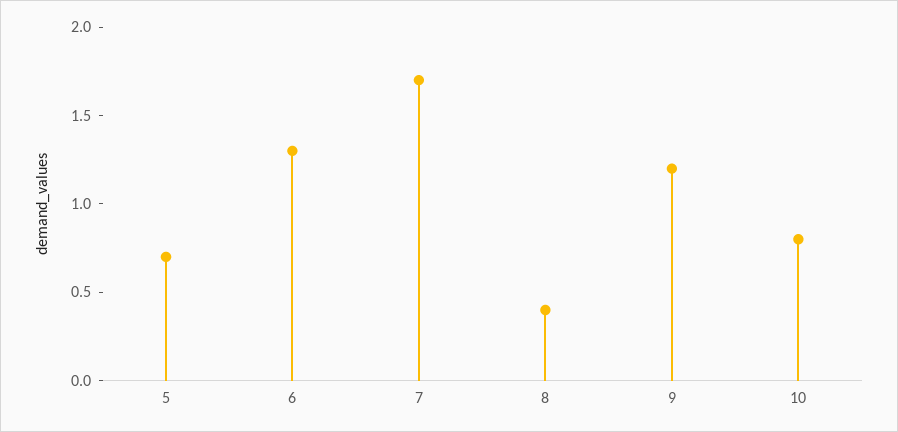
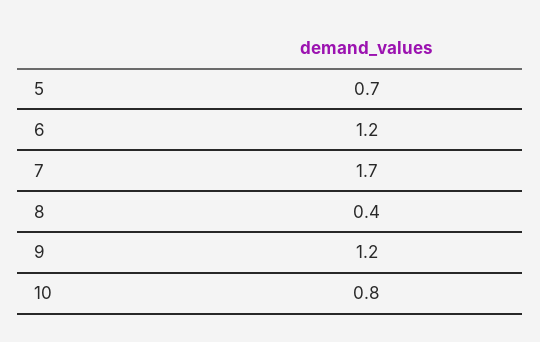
  {
    "5": 0.7,
-   "6": 1.3,
+   "6": 1.2,
    "7": 1.7,
    "8": 0.4,
    "9": 1.2,
    "10": 0.8
  }

